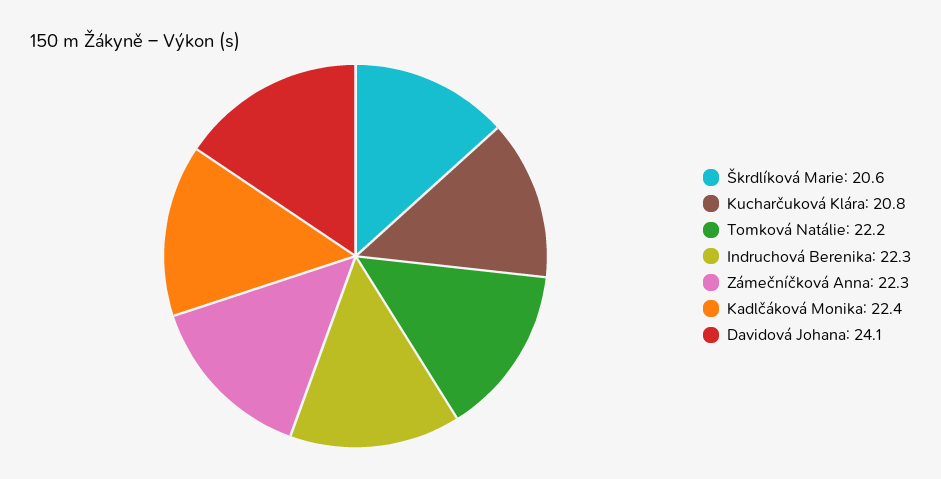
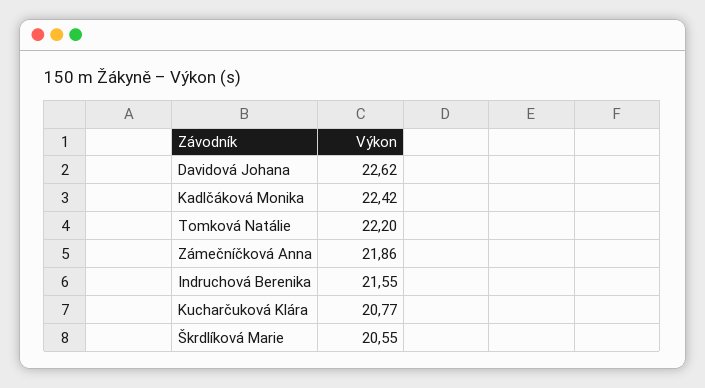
  {
    "Škrdlíková Marie": 20.55,
    "Kucharčuková Klára": 20.77,
    "Tomková Natálie": 22.2,
-   "Indruchová Berenika": 22.3,
+   "Indruchová Berenika": 21.55,
-   "Zámečníčková Anna": 22.3,
+   "Zámečníčková Anna": 21.86,
    "Kadlčáková Monika": 22.42,
-   "Davidová Johana": 24.1
+   "Davidová Johana": 22.62
  }

